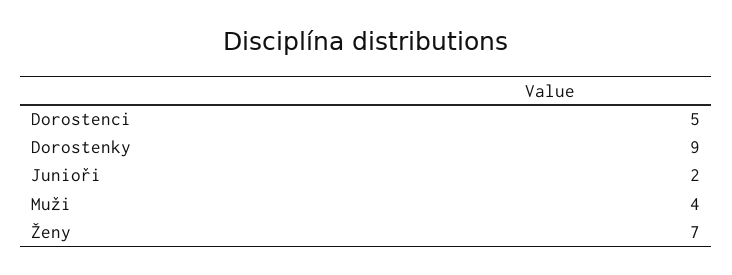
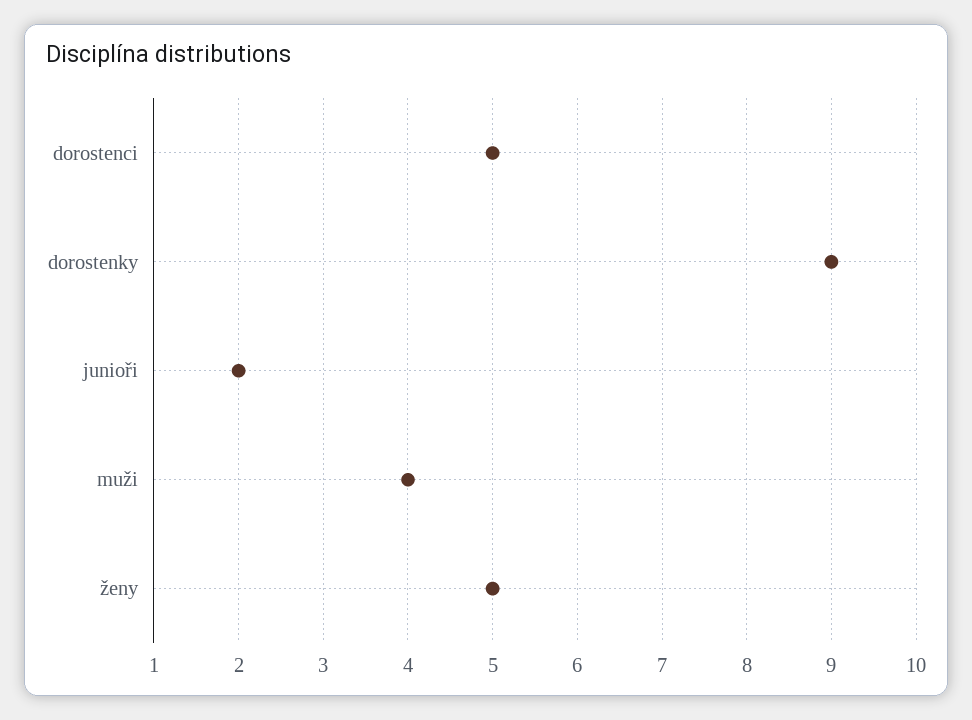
  {
    "Dorostenci": 5,
    "Dorostenky": 9,
    "Junioři": 2,
    "Muži": 4,
-   "Ženy": 7
+   "Ženy": 5
  }

